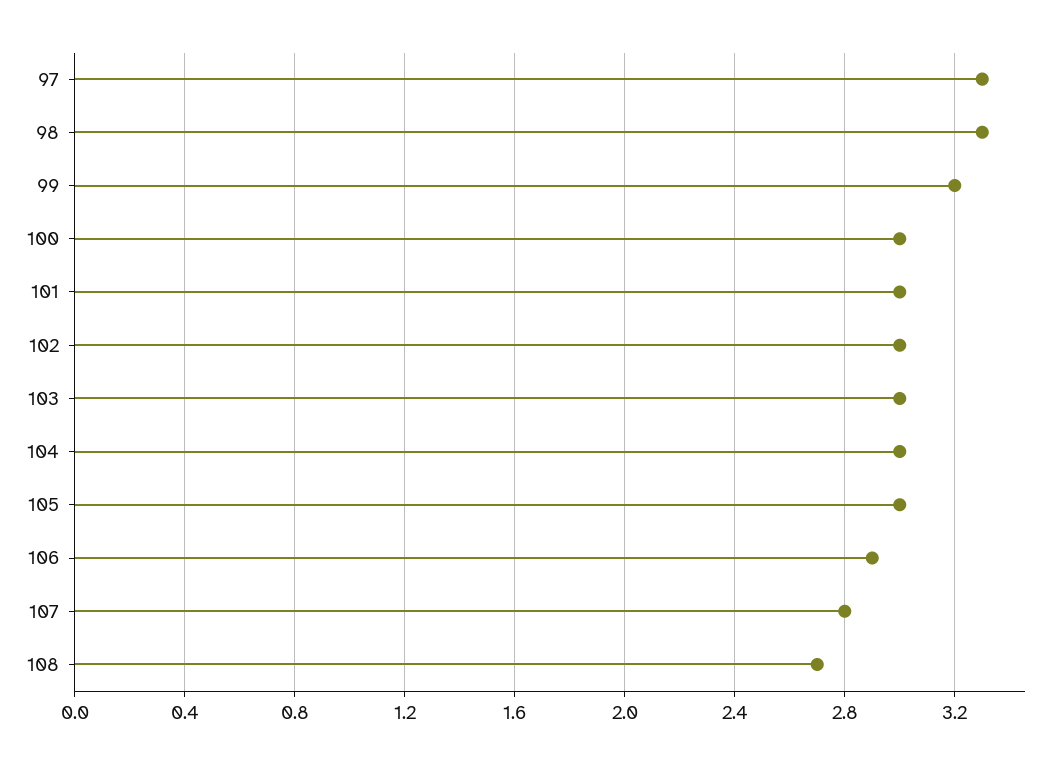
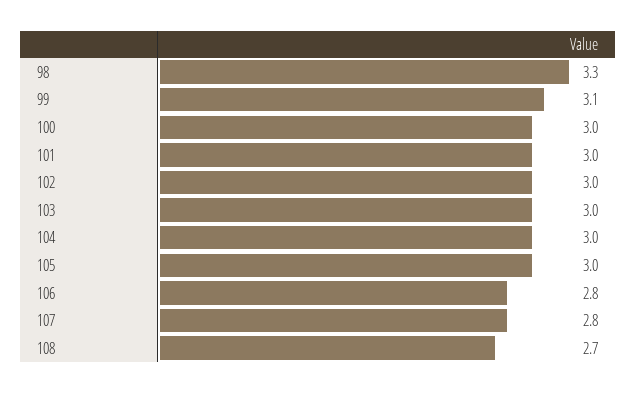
  {
-   "97": 3.3,
    "98": 3.3,
-   "99": 3.2,
+   "99": 3.1,
    "100": 3,
    "101": 3,
    "102": 3,
    "103": 3,
    "104": 3,
    "105": 3,
-   "106": 2.9,
+   "106": 2.8,
    "107": 2.8,
    "108": 2.7
  }

